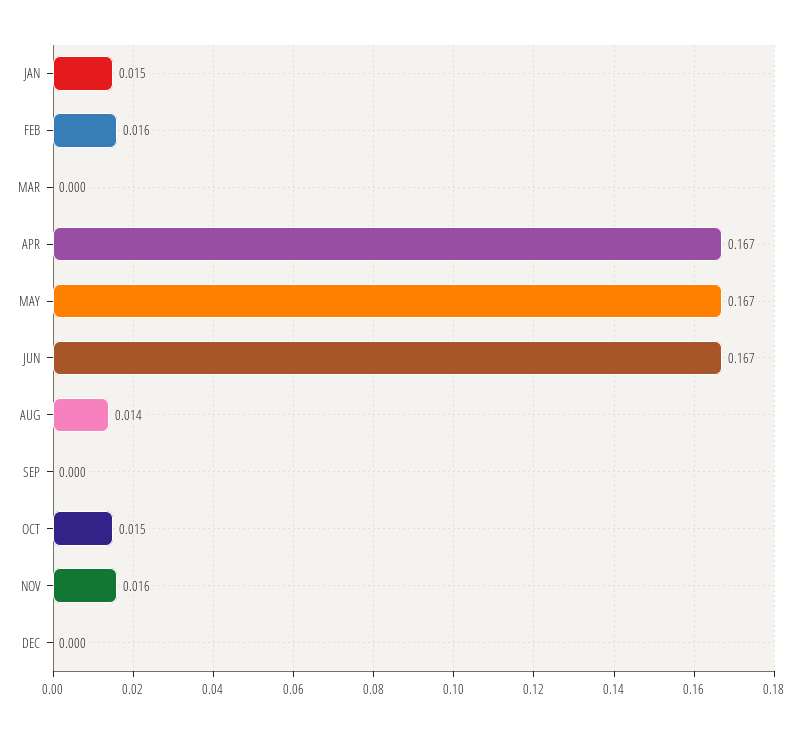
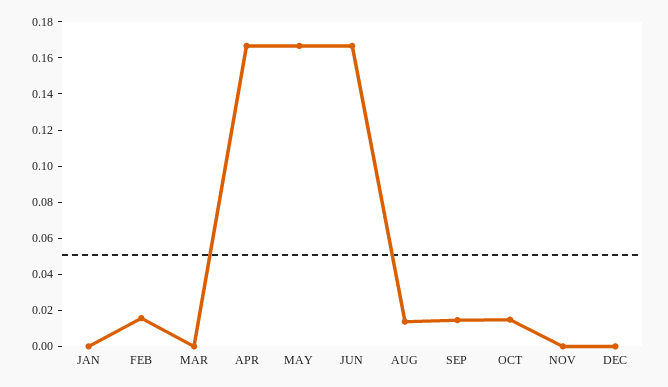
  {
-   "JAN": 0.015,
+   "JAN": 0,
    "FEB": 0.016,
    "MAR": 0,
    "APR": 0.167,
    "MAY": 0.167,
    "JUN": 0.167,
    "AUG": 0.014,
-   "SEP": 0,
+   "SEP": 0.015,
    "OCT": 0.015,
-   "NOV": 0.016,
+   "NOV": 0,
    "DEC": 0
  }

